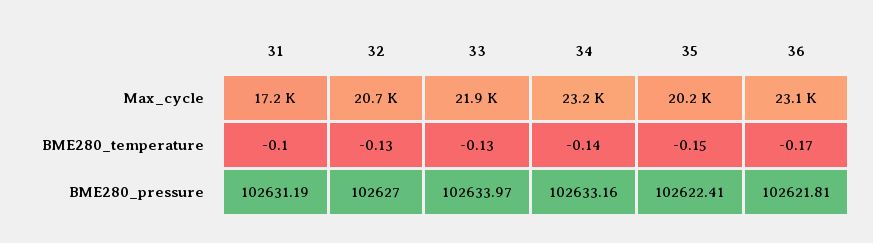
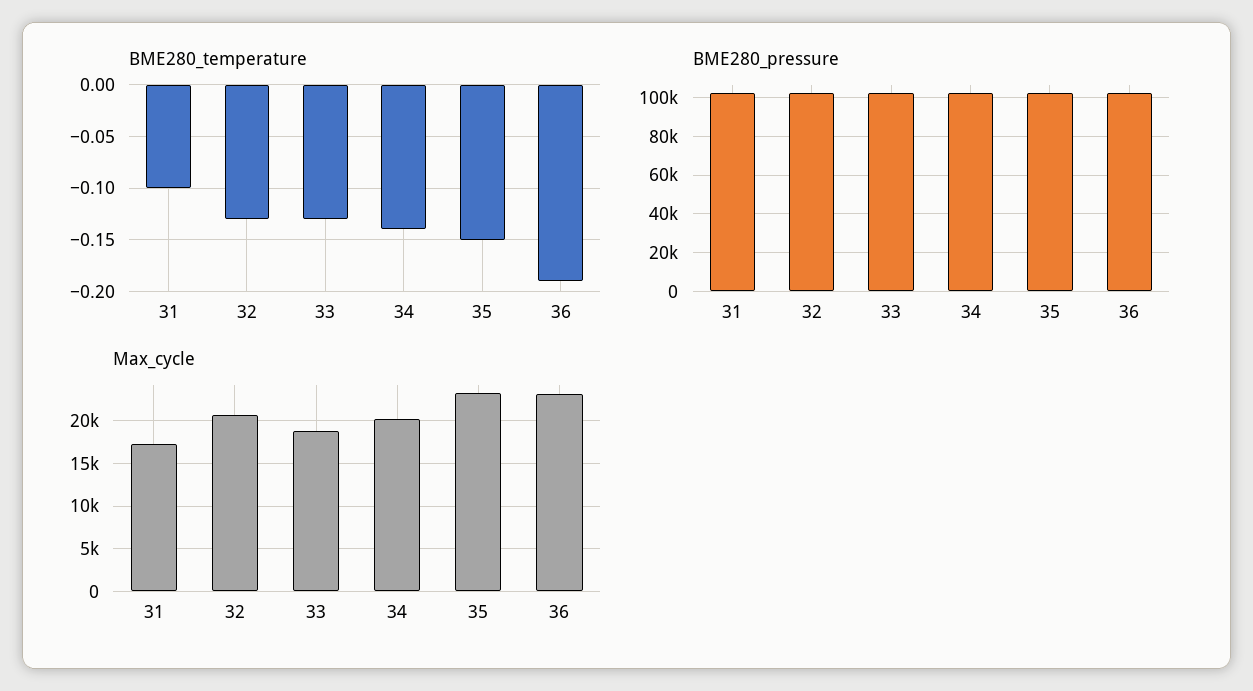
  {
    "Max_cycle": {
      "31": 17200,
      "32": 20700,
-     "33": 21900,
+     "33": 19000,
-     "34": 23200,
+     "34": 20000,
-     "35": 20200,
+     "35": 23000,
      "36": 23100
    },
    "BME280_temperature": {
      "31": -0.1,
      "32": -0.13,
      "33": -0.13,
      "34": -0.14,
      "35": -0.15,
-     "36": -0.17
+     "36": -0.19
    },
    "BME280_pressure": {
      "31": 102631.19,
      "32": 102627,
      "33": 102633.97,
      "34": 102633.16,
      "35": 102622.41,
      "36": 102621.81
    }
  }

